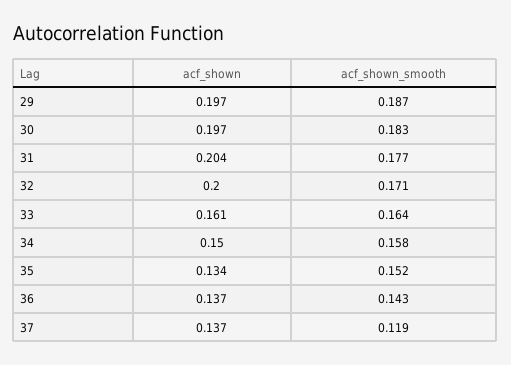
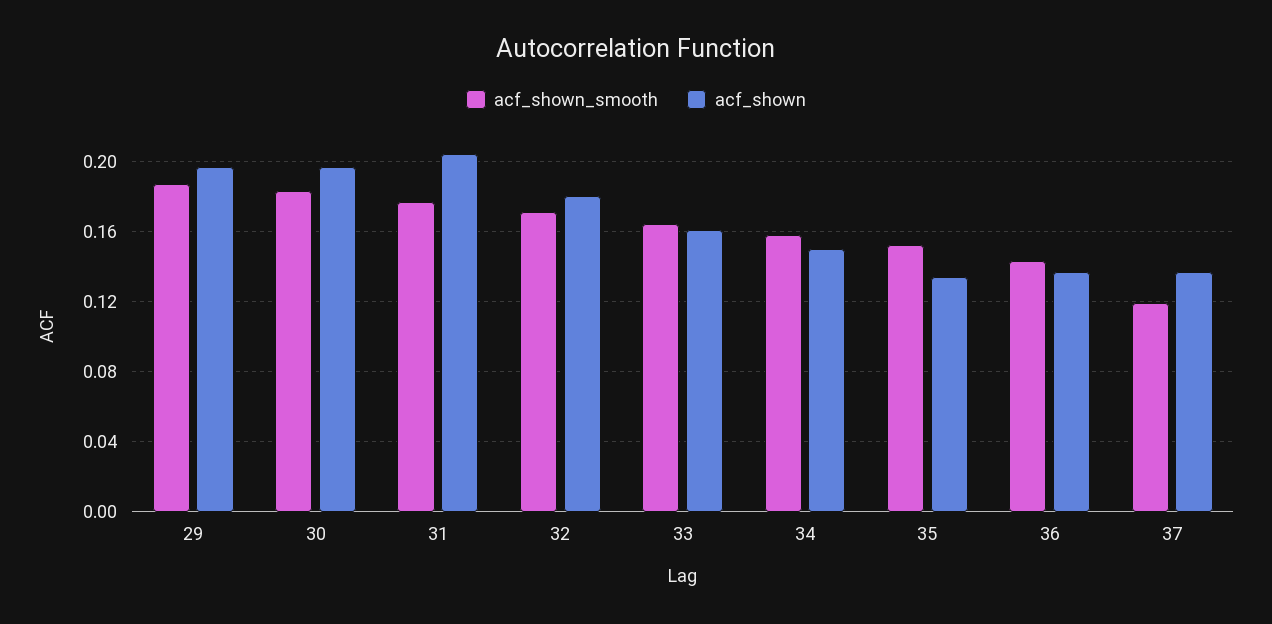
  {
    "acf_shown": {
      "29": 0.197,
      "30": 0.197,
      "31": 0.204,
-     "32": 0.2,
+     "32": 0.18,
      "33": 0.161,
      "34": 0.15,
      "35": 0.134,
      "36": 0.137,
      "37": 0.137
    },
    "acf_shown_smooth": {
      "29": 0.187,
      "30": 0.183,
      "31": 0.177,
      "32": 0.171,
      "33": 0.164,
      "34": 0.158,
      "35": 0.152,
      "36": 0.143,
      "37": 0.119
    }
  }

